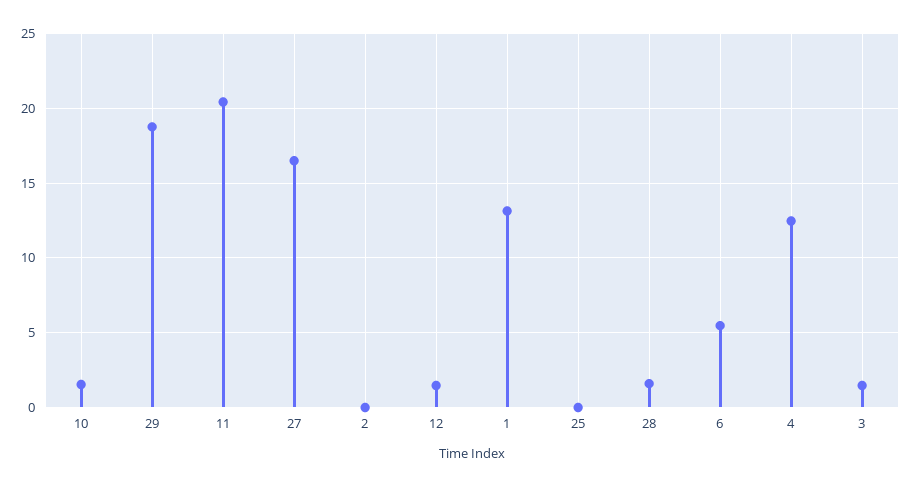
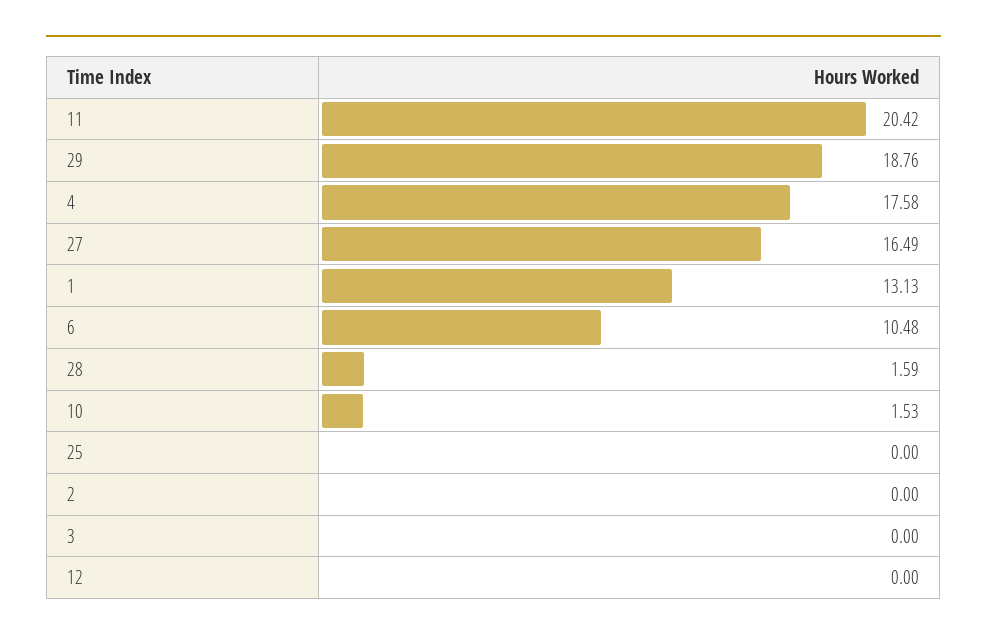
  {
    "10": 1.53,
    "29": 18.76,
    "11": 20.42,
    "27": 16.49,
    "2": 0,
-   "12": 1.5,
+   "12": 0,
    "1": 13.13,
    "25": 0,
    "28": 1.59,
-   "6": 5.5,
+   "6": 10.48,
-   "4": 12.5,
+   "4": 17.58,
-   "3": 1.5
+   "3": 0
  }

